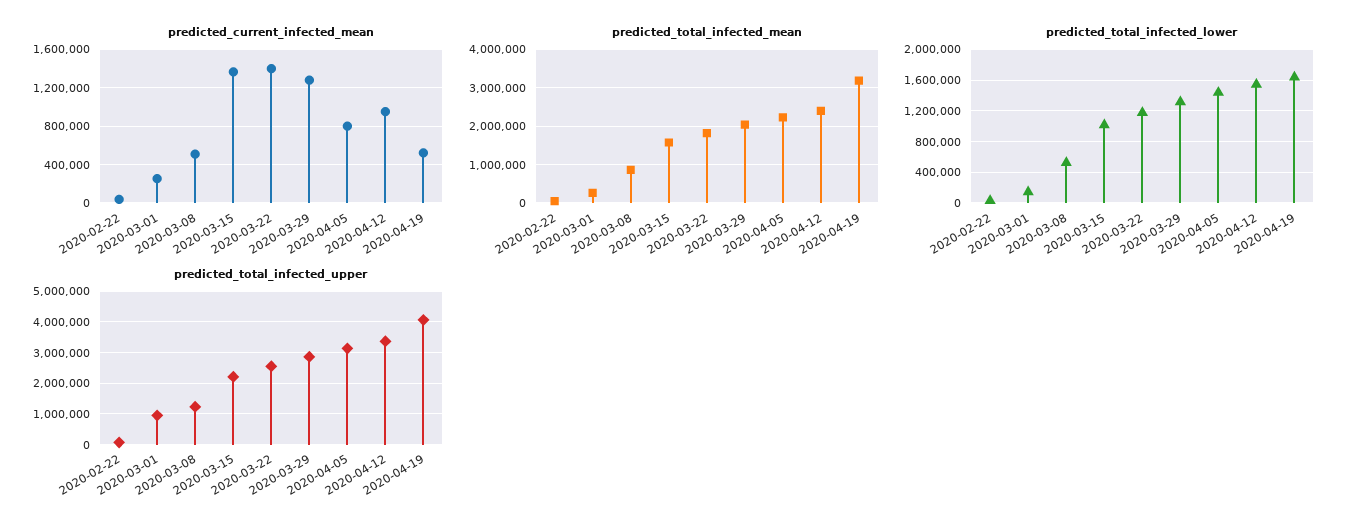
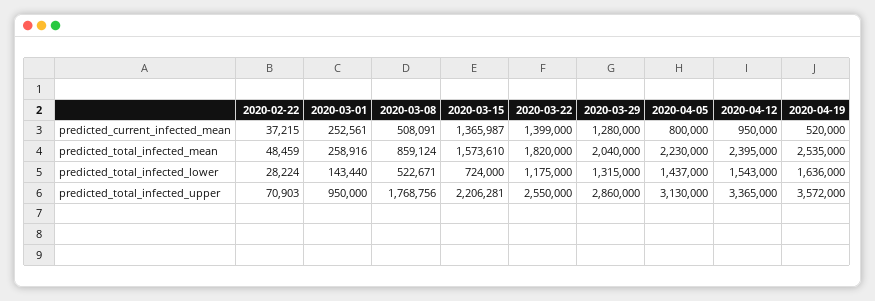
  {
    "predicted_current_infected_mean": {
      "2020-02-22": 37215,
      "2020-03-01": 252561,
      "2020-03-08": 508091,
      "2020-03-15": 1365987,
      "2020-03-22": 1399000,
      "2020-03-29": 1280000,
      "2020-04-05": 800000,
      "2020-04-12": 950000,
      "2020-04-19": 520000
    },
    "predicted_total_infected_mean": {
      "2020-02-22": 48459,
      "2020-03-01": 258916,
      "2020-03-08": 859124,
      "2020-03-15": 1573610,
      "2020-03-22": 1820000,
      "2020-03-29": 2040000,
      "2020-04-05": 2230000,
      "2020-04-12": 2395000,
-     "2020-04-19": 3200000
+     "2020-04-19": 2535000
    },
    "predicted_total_infected_lower": {
      "2020-02-22": 28224,
      "2020-03-01": 143440,
      "2020-03-08": 522671,
-     "2020-03-15": 1000000,
+     "2020-03-15": 724000,
      "2020-03-22": 1175000,
      "2020-03-29": 1315000,
      "2020-04-05": 1437000,
      "2020-04-12": 1543000,
      "2020-04-19": 1636000
    },
    "predicted_total_infected_upper": {
      "2020-02-22": 70903,
      "2020-03-01": 950000,
-     "2020-03-08": 1200000,
+     "2020-03-08": 1768756,
      "2020-03-15": 2206281,
      "2020-03-22": 2550000,
      "2020-03-29": 2860000,
      "2020-04-05": 3130000,
      "2020-04-12": 3365000,
-     "2020-04-19": 4000000
+     "2020-04-19": 3572000
    }
  }

